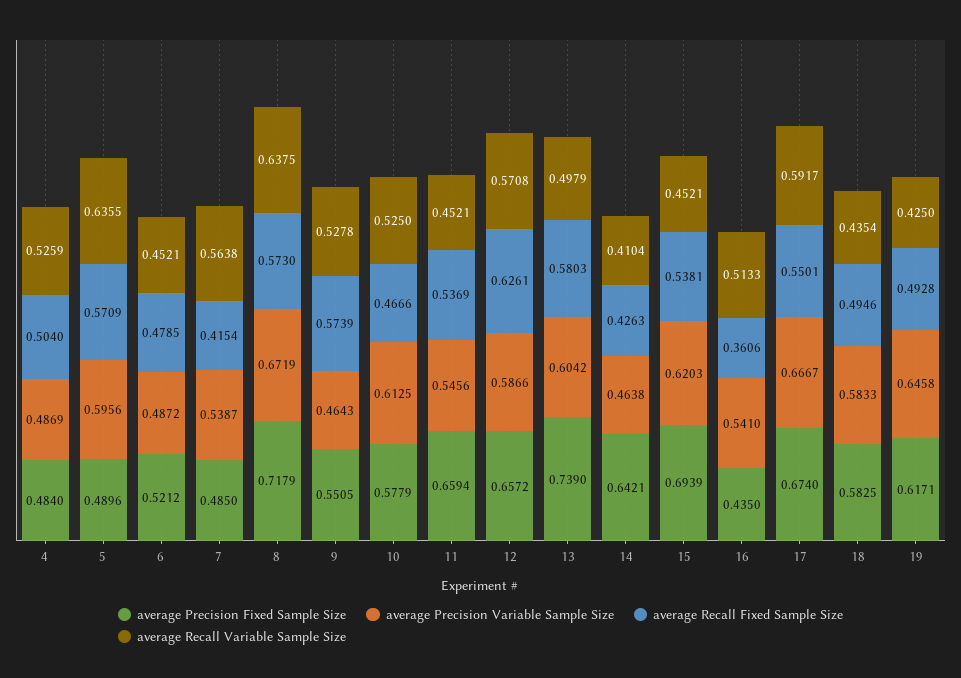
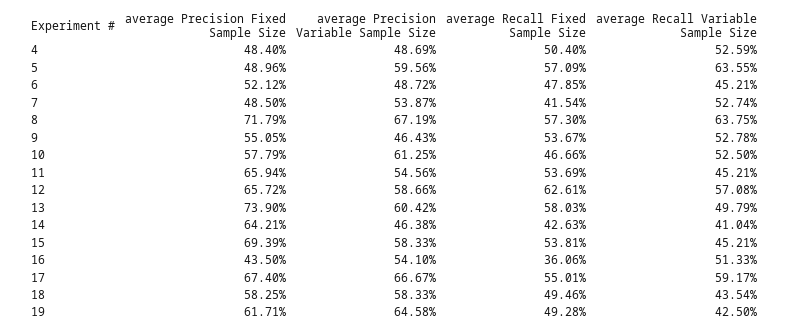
  {
    "average Precision Fixed Sample Size": {
      "4": 0.484,
      "5": 0.4896,
      "6": 0.5212,
      "7": 0.485,
      "8": 0.7179,
      "9": 0.5505,
      "10": 0.5779,
      "11": 0.6594,
      "12": 0.6572,
      "13": 0.739,
      "14": 0.6421,
      "15": 0.6939,
      "16": 0.435,
      "17": 0.674,
      "18": 0.5825,
      "19": 0.6171
    },
    "average Precision Variable Sample Size": {
      "4": 0.4869,
      "5": 0.5956,
      "6": 0.4872,
      "7": 0.5387,
      "8": 0.6719,
      "9": 0.4643,
      "10": 0.6125,
      "11": 0.5456,
      "12": 0.5866,
      "13": 0.6042,
      "14": 0.4638,
-     "15": 0.6203,
+     "15": 0.5833,
      "16": 0.541,
      "17": 0.6667,
      "18": 0.5833,
      "19": 0.6458
    },
    "average Recall Fixed Sample Size": {
      "4": 0.504,
      "5": 0.5709,
      "6": 0.4785,
      "7": 0.4154,
      "8": 0.573,
-     "9": 0.5739,
+     "9": 0.5367,
      "10": 0.4666,
      "11": 0.5369,
      "12": 0.6261,
      "13": 0.5803,
      "14": 0.4263,
      "15": 0.5381,
      "16": 0.3606,
      "17": 0.5501,
      "18": 0.4946,
      "19": 0.4928
    },
    "average Recall Variable Sample Size": {
      "4": 0.5259,
      "5": 0.6355,
      "6": 0.4521,
-     "7": 0.5638,
+     "7": 0.5274,
      "8": 0.6375,
      "9": 0.5278,
      "10": 0.525,
      "11": 0.4521,
      "12": 0.5708,
      "13": 0.4979,
      "14": 0.4104,
      "15": 0.4521,
      "16": 0.5133,
      "17": 0.5917,
      "18": 0.4354,
      "19": 0.425
    }
  }

